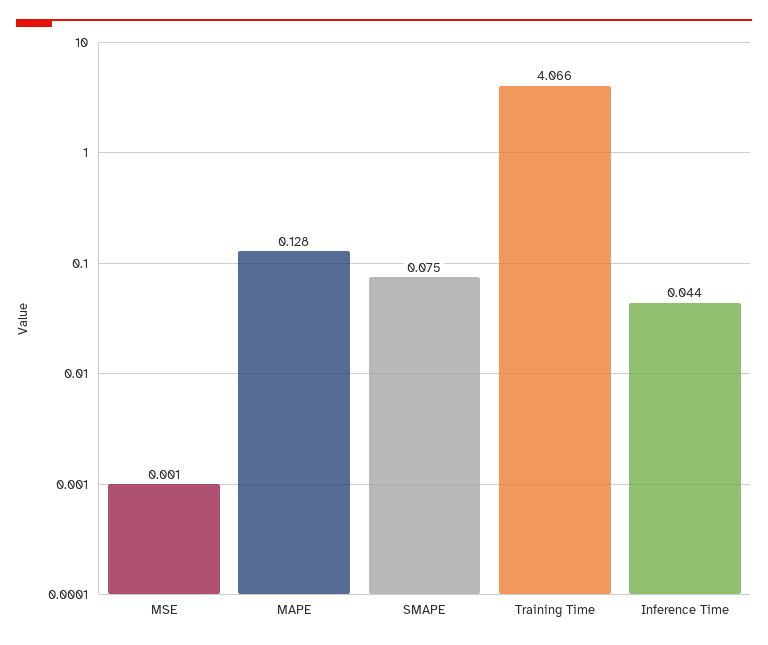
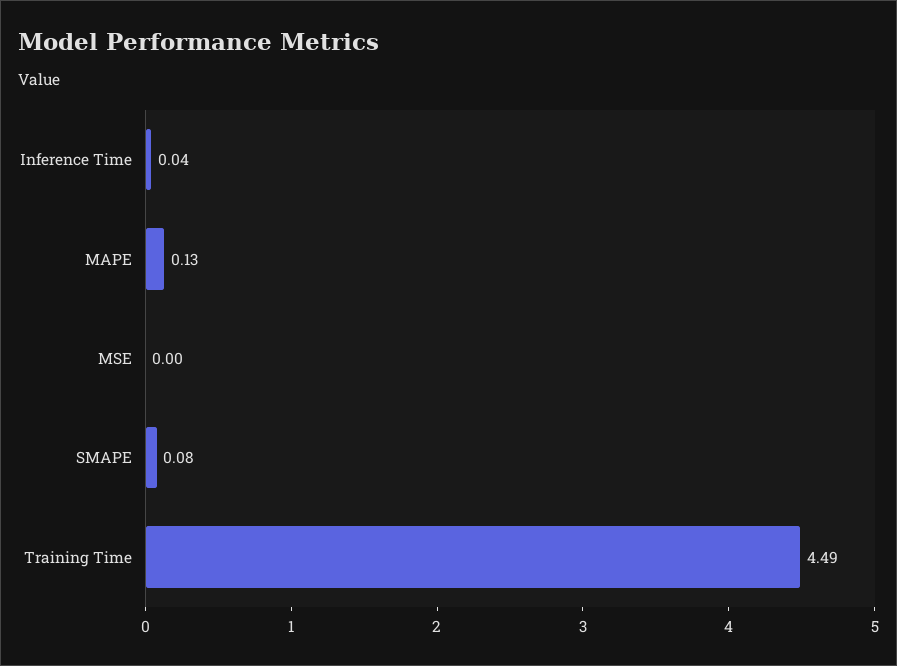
  {
    "MSE": 0.001,
    "MAPE": 0.128,
    "SMAPE": 0.075,
-   "Training Time": 4.066,
+   "Training Time": 4.49,
    "Inference Time": 0.044
  }

